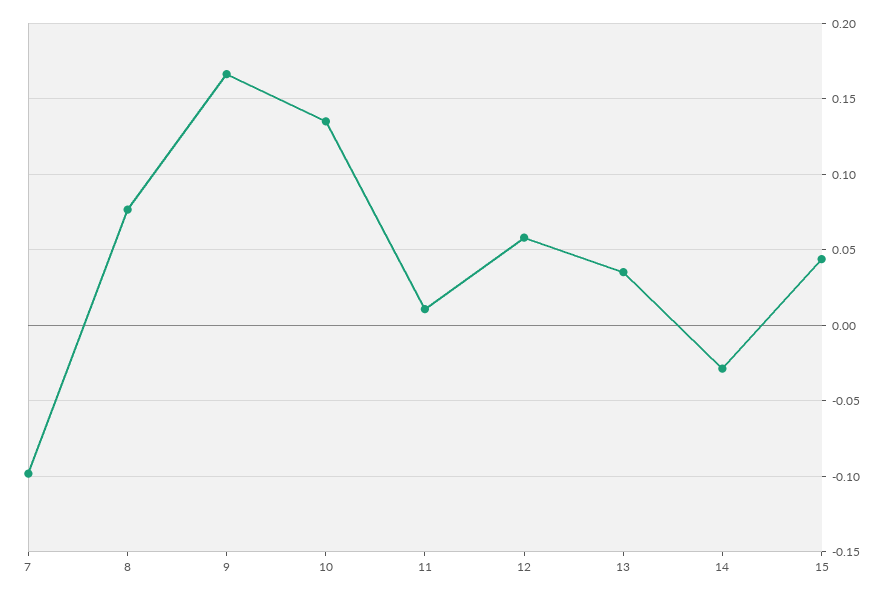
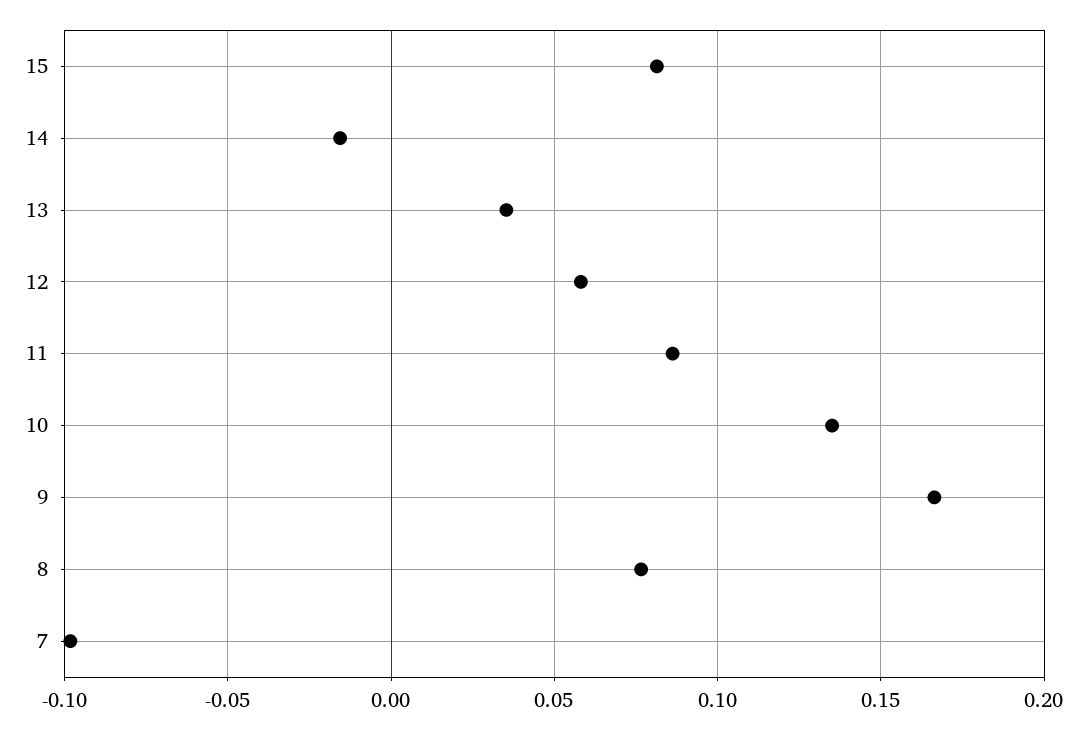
  {
    "7": -0.1,
    "8": 0.075,
    "9": 0.165,
    "10": 0.135,
-   "11": 0.01,
+   "11": 0.085,
    "12": 0.06,
    "13": 0.035,
-   "14": -0.03,
+   "14": -0.015,
-   "15": 0.045
+   "15": 0.08
  }

